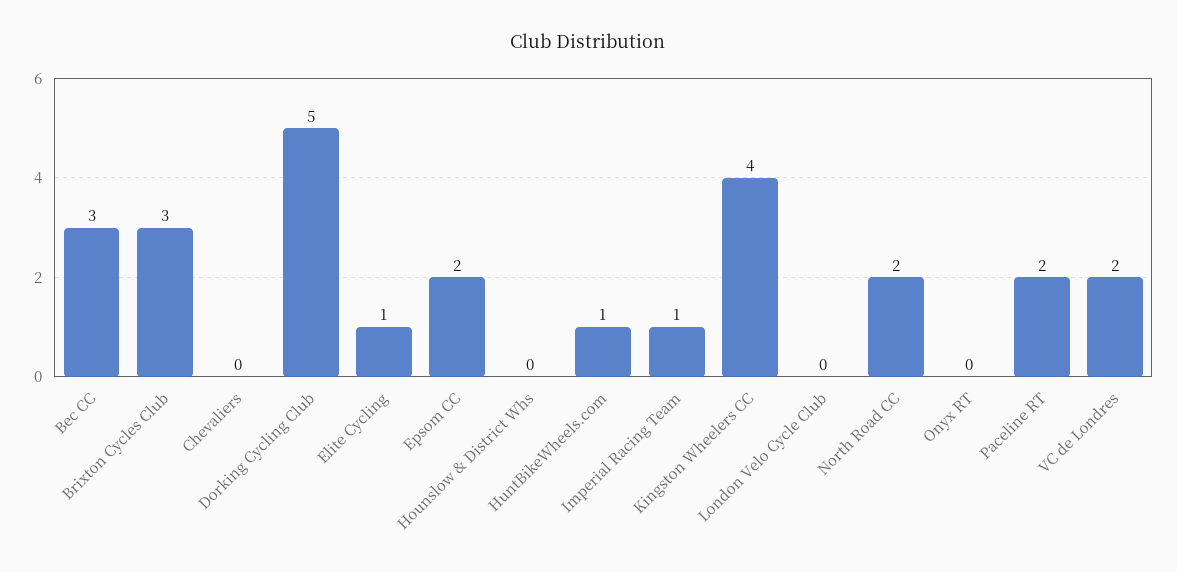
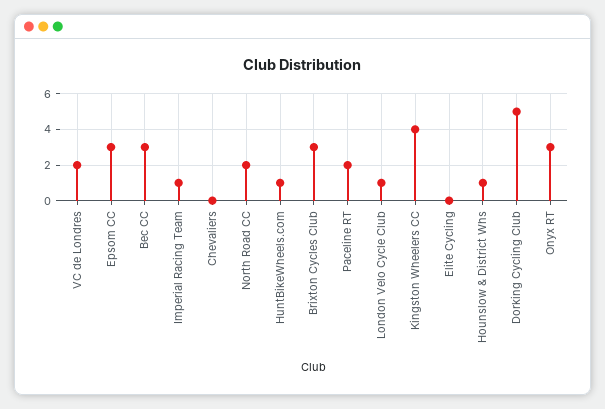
  {
    "Bec CC": 3,
    "Brixton Cycles Club": 3,
    "Chevaliers": 0,
    "Dorking Cycling Club": 5,
-   "Elite Cycling": 1,
+   "Elite Cycling": 0,
-   "Epsom CC": 2,
+   "Epsom CC": 3,
-   "Hounslow & District Whs": 0,
+   "Hounslow & District Whs": 1,
    "HuntBikeWheels.com": 1,
    "Imperial Racing Team": 1,
    "Kingston Wheelers CC": 4,
-   "London Velo Cycle Club": 0,
+   "London Velo Cycle Club": 1,
    "North Road CC": 2,
-   "Onyx RT": 0,
+   "Onyx RT": 3,
    "Paceline RT": 2,
    "VC de Londres": 2
  }

